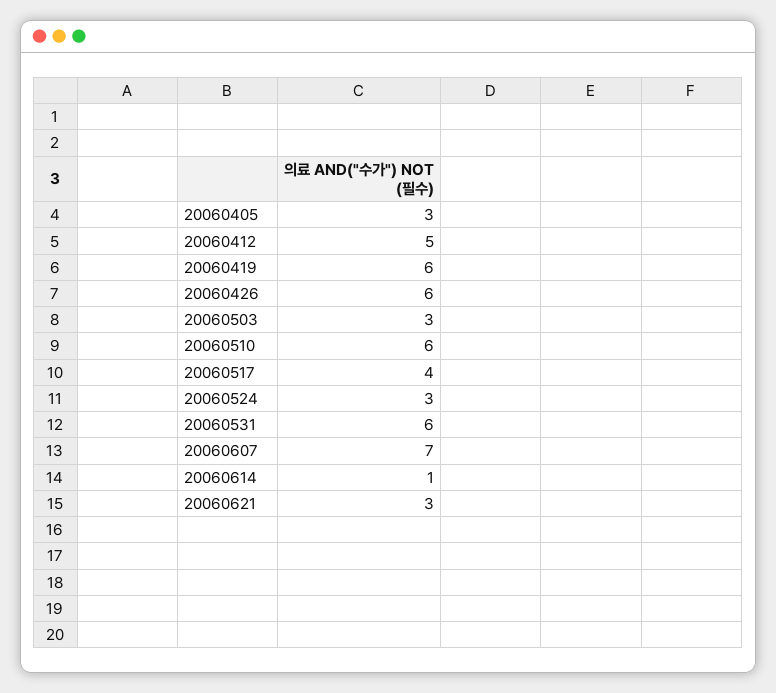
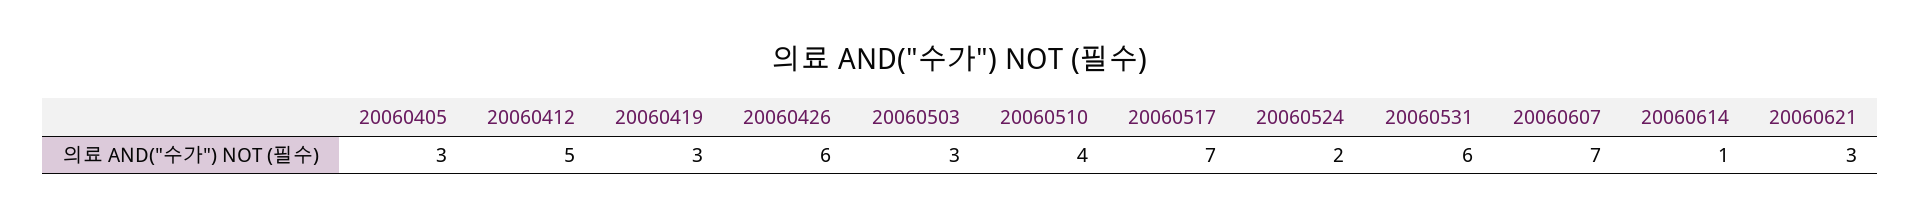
  {
    "20060405": 3,
    "20060412": 5,
-   "20060419": 6,
+   "20060419": 3,
    "20060426": 6,
    "20060503": 3,
-   "20060510": 6,
+   "20060510": 4,
-   "20060517": 4,
+   "20060517": 7,
-   "20060524": 3,
+   "20060524": 2,
    "20060531": 6,
    "20060607": 7,
    "20060614": 1,
    "20060621": 3
  }

